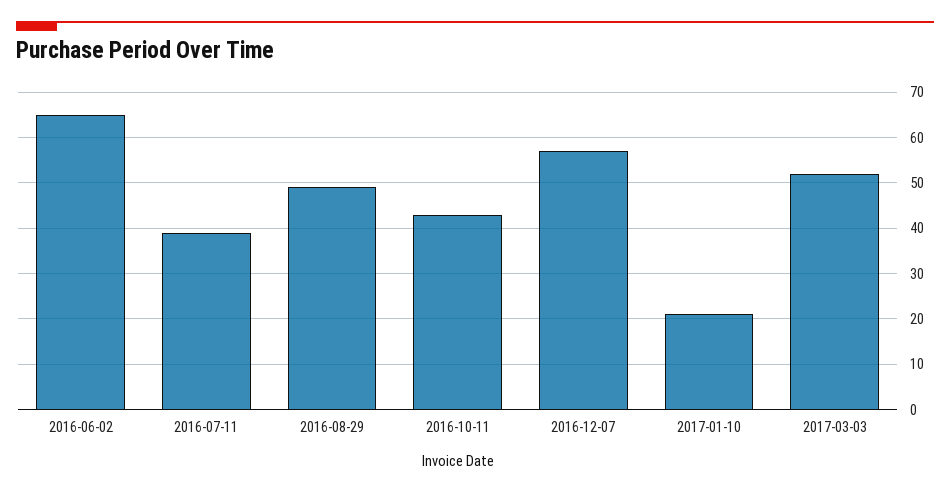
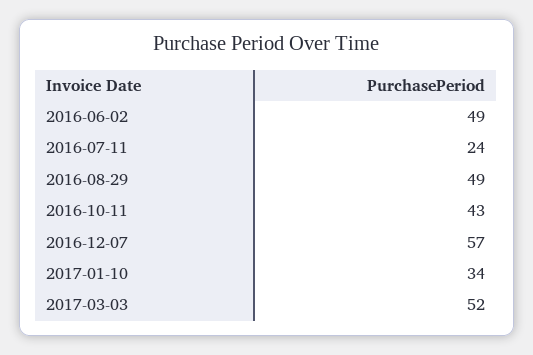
  {
-   "2016-06-02": 65,
+   "2016-06-02": 49,
-   "2016-07-11": 40,
+   "2016-07-11": 24,
    "2016-08-29": 49,
    "2016-10-11": 43,
    "2016-12-07": 57,
-   "2017-01-10": 20,
+   "2017-01-10": 34,
    "2017-03-03": 52
  }

